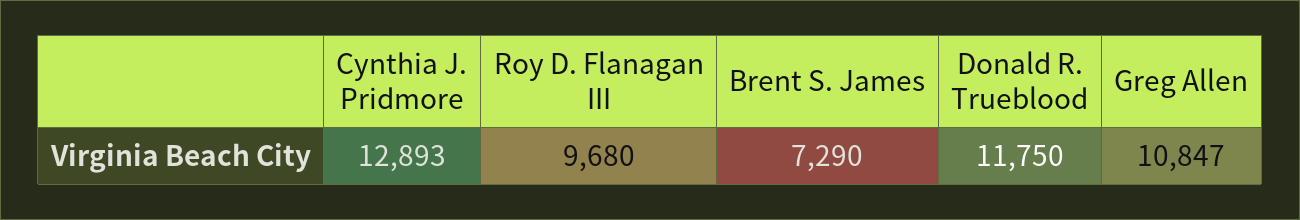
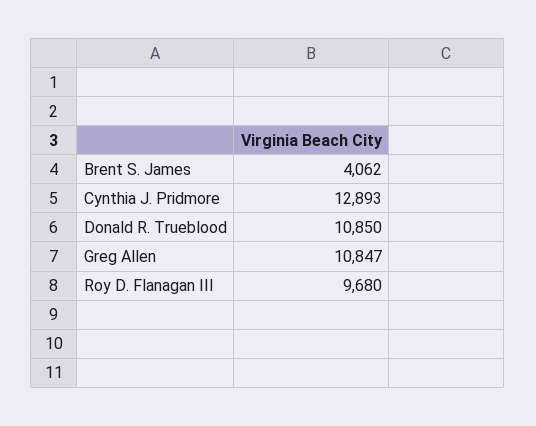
  {
    "Cynthia J. Pridmore": 12893,
    "Roy D. Flanagan III": 9680,
-   "Brent S. James": 7290,
+   "Brent S. James": 4062,
-   "Donald R. Trueblood": 11750,
+   "Donald R. Trueblood": 10850,
    "Greg Allen": 10847
  }

